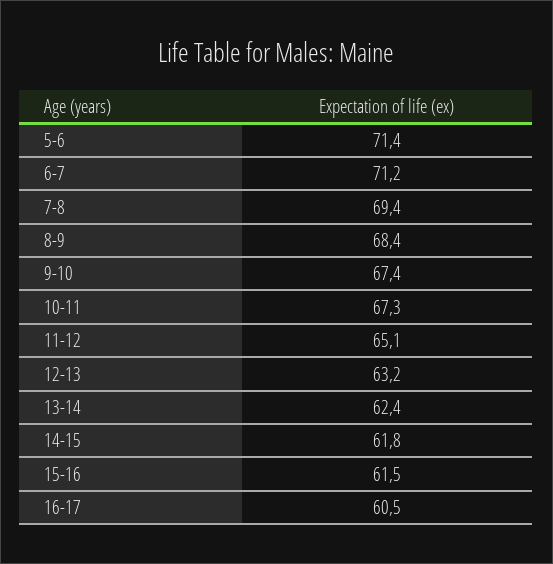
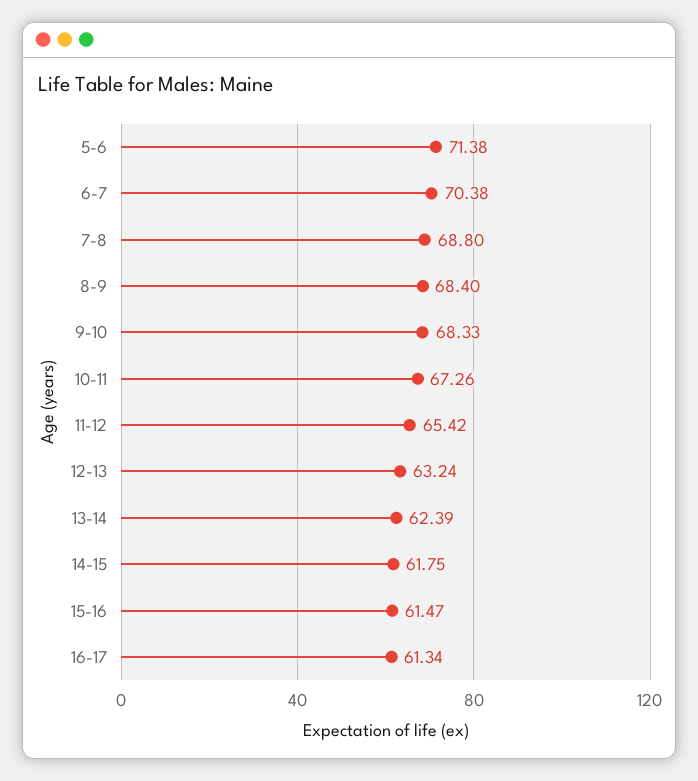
  {
    "5-6": 71.38,
-   "6-7": 71.2,
+   "6-7": 70.38,
-   "7-8": 69.4,
+   "7-8": 68.8,
    "8-9": 68.4,
-   "9-10": 67.4,
+   "9-10": 68.33,
    "10-11": 67.26,
-   "11-12": 65.1,
+   "11-12": 65.42,
    "12-13": 63.24,
    "13-14": 62.39,
    "14-15": 61.75,
    "15-16": 61.47,
-   "16-17": 60.5
+   "16-17": 61.34
  }

